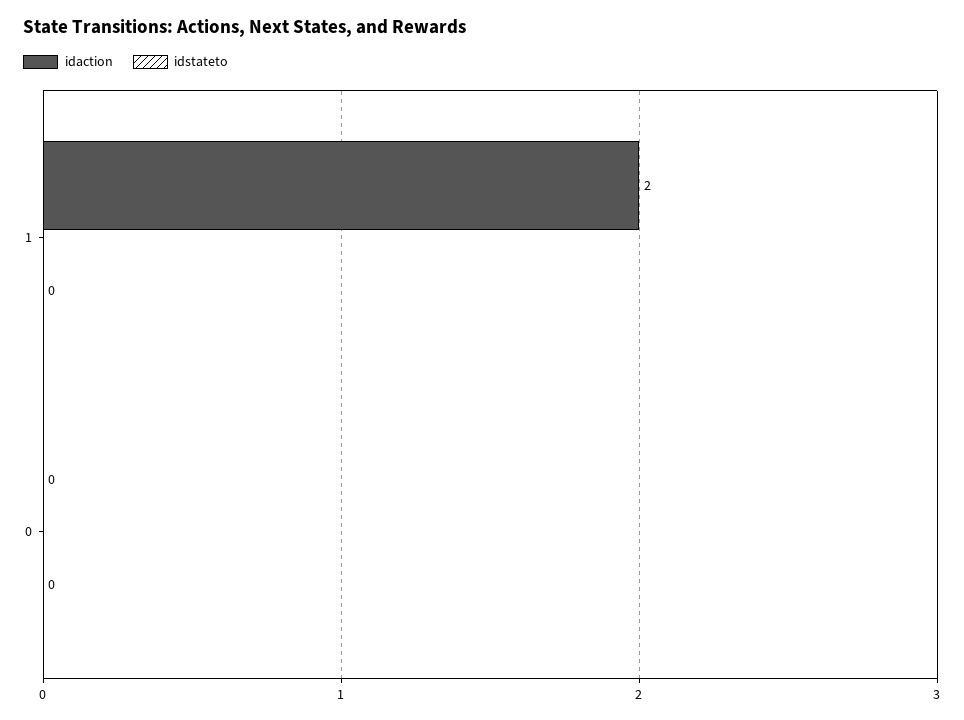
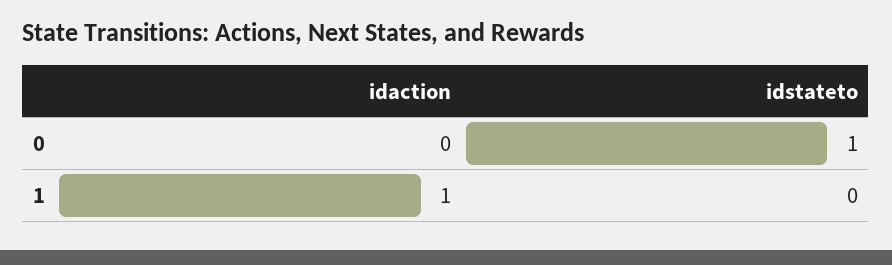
  {
    "idaction": {
-     "1": 2,
+     "1": 1,
      "0": 0
    },
    "idstateto": {
      "1": 0,
-     "0": 0
+     "0": 1
    }
  }

